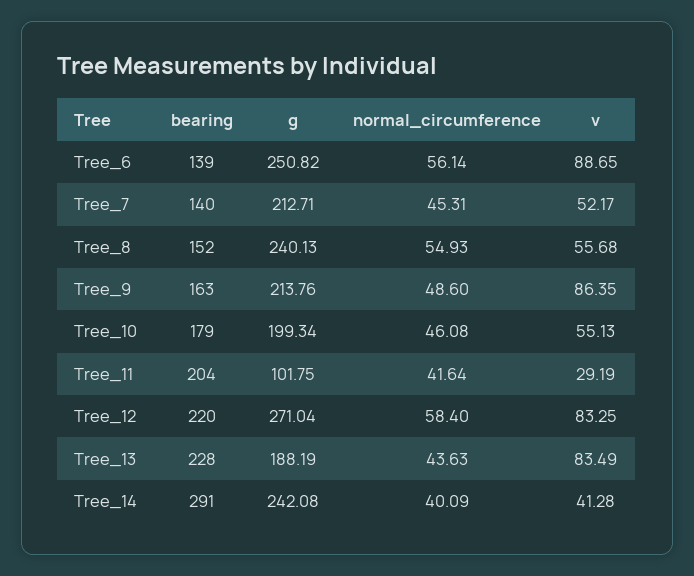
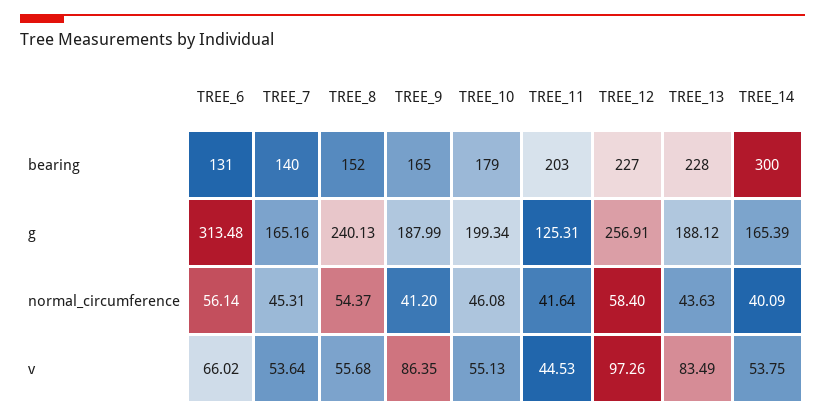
  {
    "bearing": {
-     "Tree_6": 139,
+     "Tree_6": 131,
      "Tree_7": 140,
      "Tree_8": 152,
-     "Tree_9": 163,
+     "Tree_9": 165,
      "Tree_10": 179,
-     "Tree_11": 204,
+     "Tree_11": 203,
-     "Tree_12": 220,
+     "Tree_12": 227,
      "Tree_13": 228,
-     "Tree_14": 291
+     "Tree_14": 300
    },
    "g": {
-     "Tree_6": 250.82,
+     "Tree_6": 313.48,
-     "Tree_7": 212.71,
+     "Tree_7": 165.16,
      "Tree_8": 240.13,
-     "Tree_9": 213.76,
+     "Tree_9": 187.99,
      "Tree_10": 199.34,
-     "Tree_11": 101.75,
+     "Tree_11": 125.31,
-     "Tree_12": 271.04,
+     "Tree_12": 256.91,
-     "Tree_13": 188.19,
+     "Tree_13": 188.12,
-     "Tree_14": 242.08
+     "Tree_14": 165.39
    },
    "normal_circumference": {
      "Tree_6": 56.14,
      "Tree_7": 45.31,
-     "Tree_8": 54.93,
+     "Tree_8": 54.37,
-     "Tree_9": 48.6,
+     "Tree_9": 41.2,
      "Tree_10": 46.08,
      "Tree_11": 41.64,
      "Tree_12": 58.4,
      "Tree_13": 43.63,
      "Tree_14": 40.09
    },
    "v": {
-     "Tree_6": 88.65,
+     "Tree_6": 66.02,
-     "Tree_7": 52.17,
+     "Tree_7": 53.64,
      "Tree_8": 55.68,
      "Tree_9": 86.35,
      "Tree_10": 55.13,
-     "Tree_11": 29.19,
+     "Tree_11": 44.53,
-     "Tree_12": 83.25,
+     "Tree_12": 97.26,
      "Tree_13": 83.49,
-     "Tree_14": 41.28
+     "Tree_14": 53.75
    }
  }

